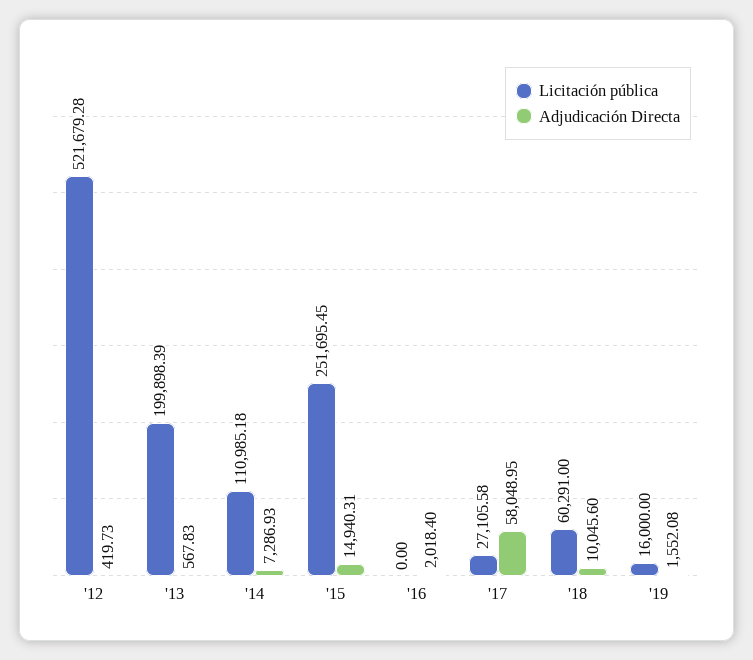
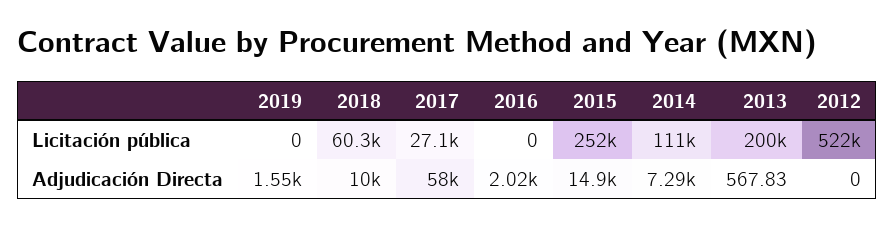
  {
    "Licitación pública": {
      "'12": 521679.28,
      "'13": 199898.39,
      "'14": 110985.18,
      "'15": 251695.45,
      "'16": 0,
      "'17": 27105.58,
      "'18": 60291,
-     "'19": 16000
+     "'19": 0
    },
    "Adjudicación Directa": {
-     "'12": 419.73,
+     "'12": 0,
      "'13": 567.83,
      "'14": 7286.93,
      "'15": 14940.31,
      "'16": 2018.4,
      "'17": 58048.95,
      "'18": 10045.6,
      "'19": 1552.08
    }
  }

